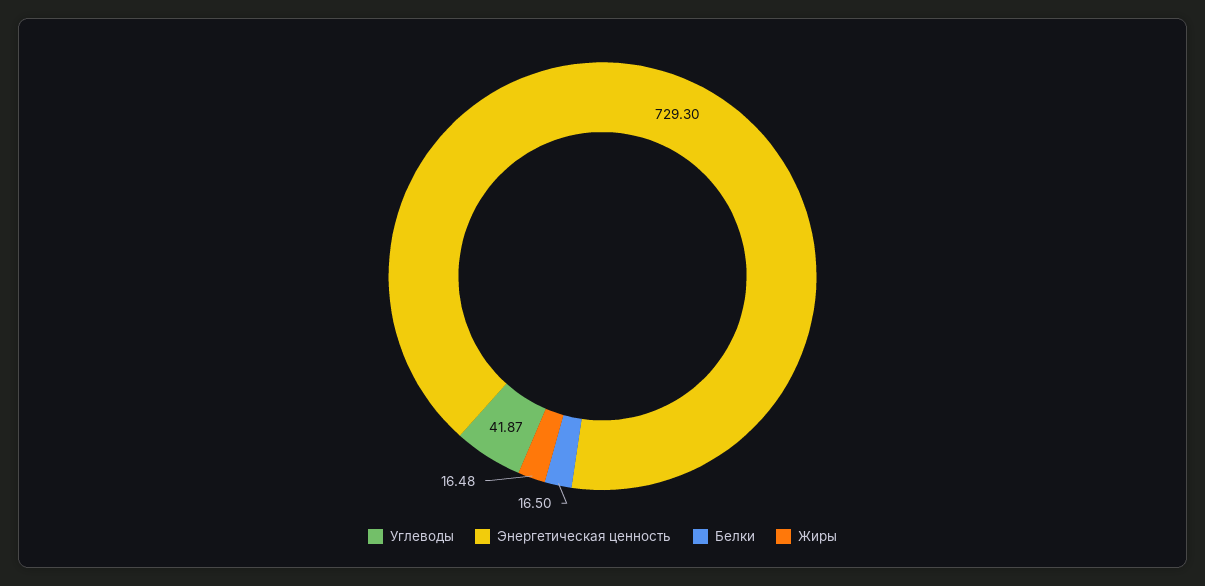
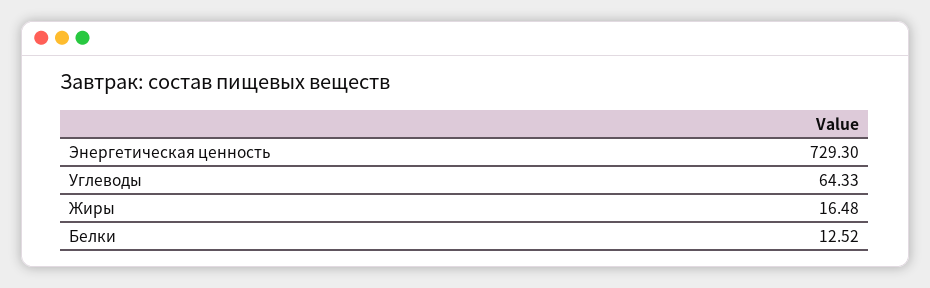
  {
-   "Углеводы": 41.87,
+   "Углеводы": 64.33,
    "Энергетическая ценность": 729.3,
-   "Белки": 16.5,
+   "Белки": 12.52,
    "Жиры": 16.48
  }

